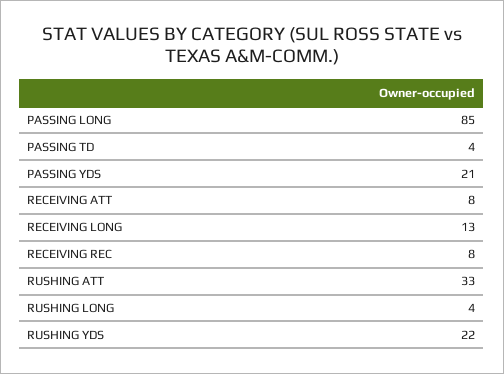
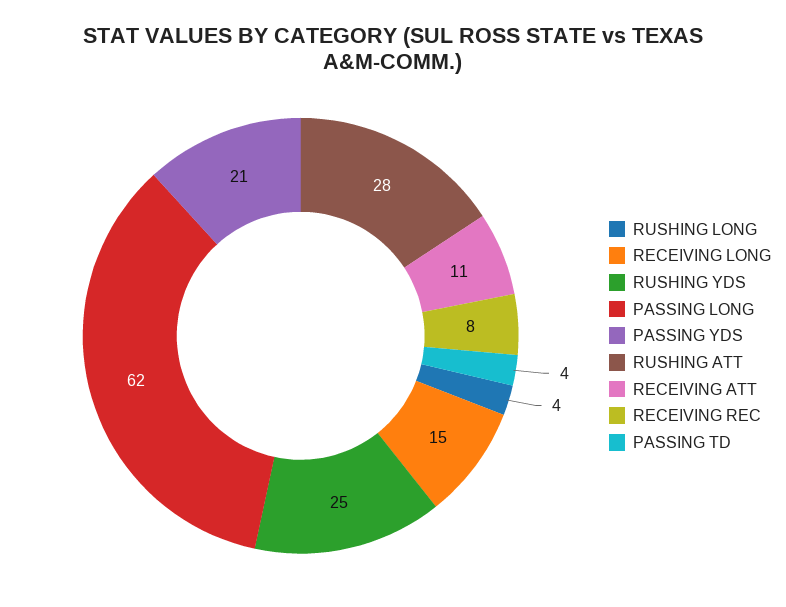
  {
-   "PASSING LONG": 85,
+   "PASSING LONG": 62,
    "PASSING TD": 4,
    "PASSING YDS": 21,
-   "RECEIVING ATT": 8,
+   "RECEIVING ATT": 11,
-   "RECEIVING LONG": 13,
+   "RECEIVING LONG": 15,
    "RECEIVING REC": 8,
-   "RUSHING ATT": 33,
+   "RUSHING ATT": 28,
    "RUSHING LONG": 4,
-   "RUSHING YDS": 22
+   "RUSHING YDS": 25
  }

